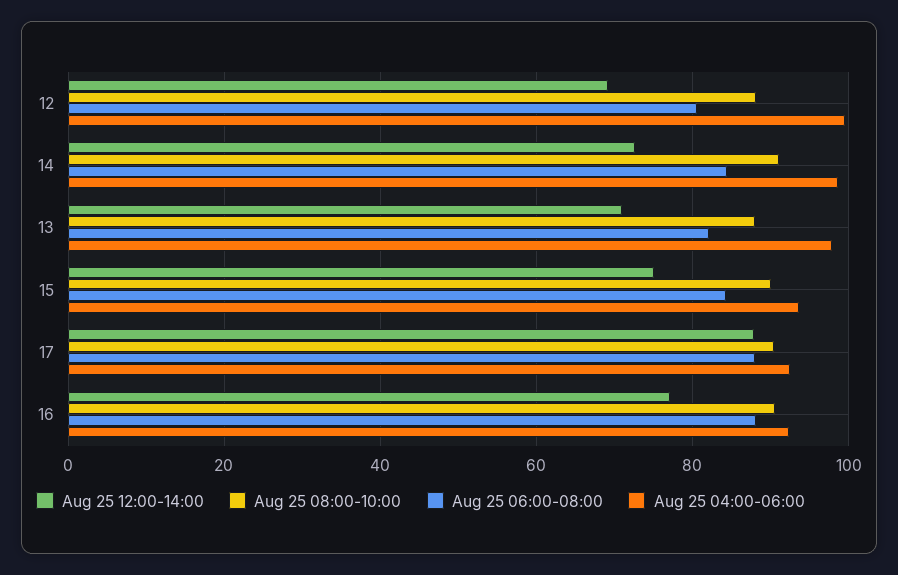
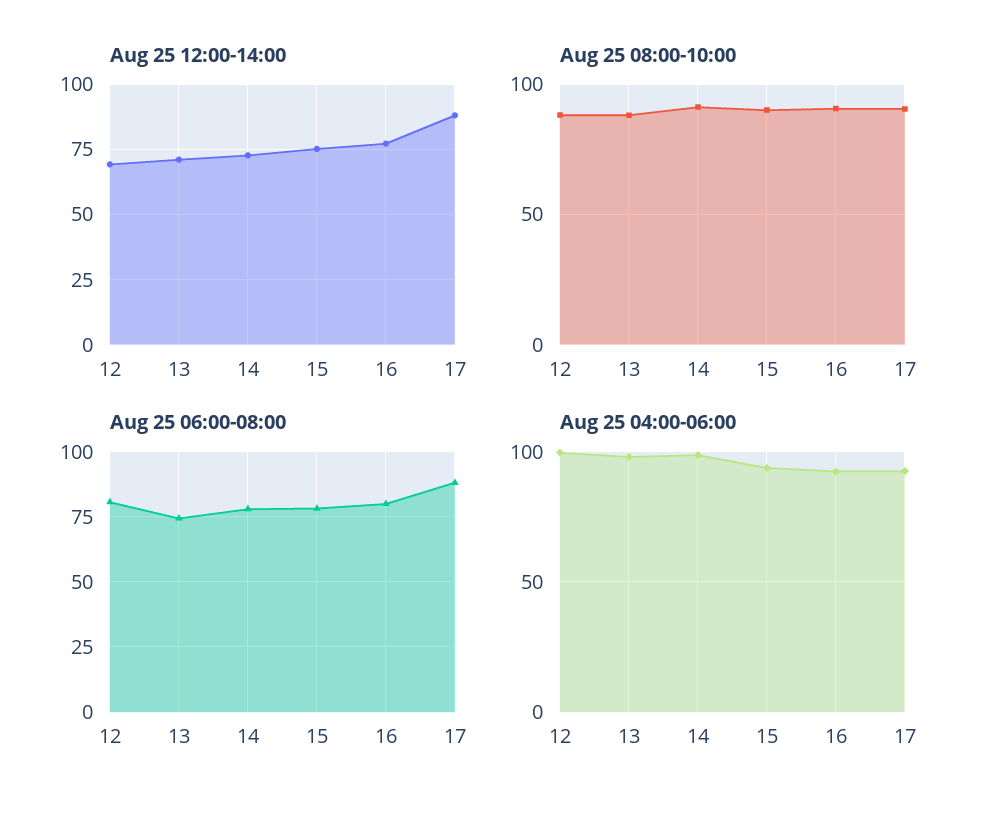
  {
    "Aug 25 12:00-14:00": {
      "12": 70,
      "14": 72,
      "13": 70,
      "15": 76,
      "17": 88,
      "16": 78
    },
    "Aug 25 08:00-10:00": {
      "12": 88,
      "14": 92,
      "13": 88,
      "15": 90,
      "17": 90,
      "16": 90
    },
    "Aug 25 06:00-08:00": {
      "12": 80,
-     "14": 84,
+     "14": 77.5,
-     "13": 82,
+     "13": 75,
-     "15": 84,
+     "15": 77.5,
      "17": 88,
-     "16": 88
+     "16": 80
    },
    "Aug 25 04:00-06:00": {
      "12": 100,
      "14": 98,
      "13": 98,
      "15": 94,
      "17": 92,
      "16": 92
    }
  }

